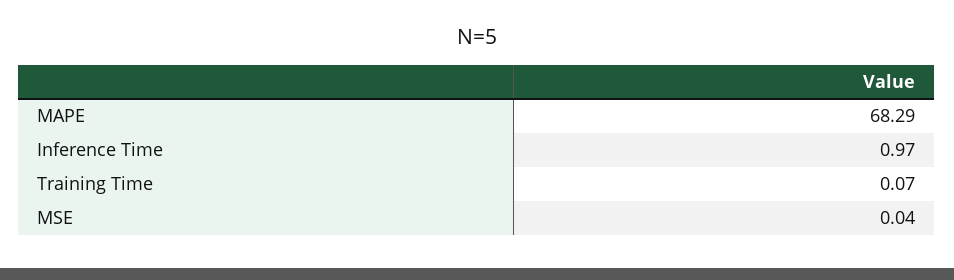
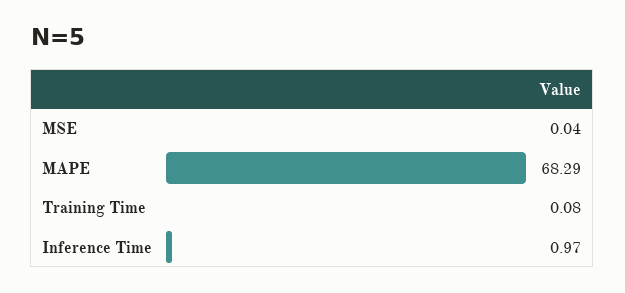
  {
    "MAPE": 68.29,
    "Inference Time": 0.97,
-   "Training Time": 0.07,
+   "Training Time": 0.08,
    "MSE": 0.04
  }

